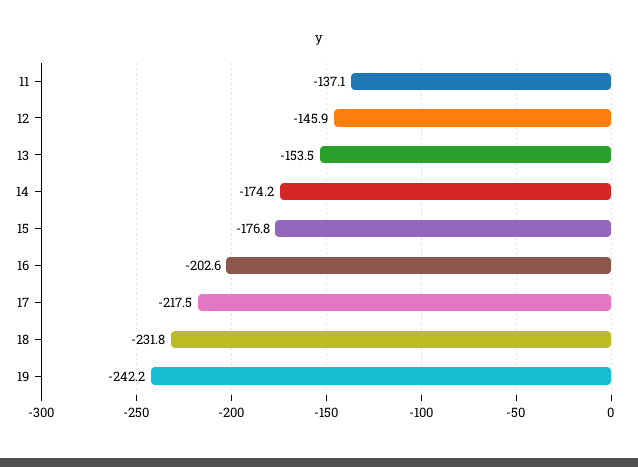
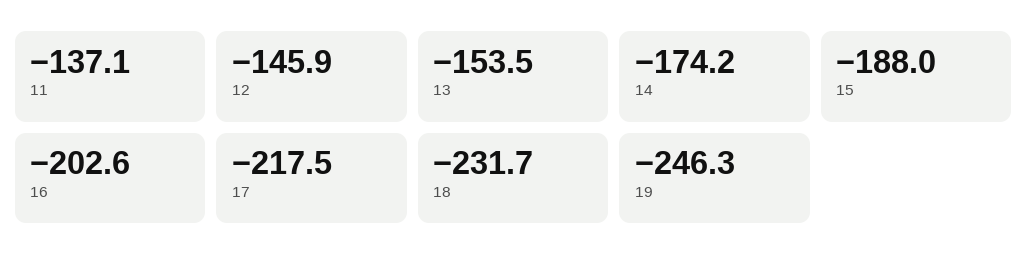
  {
    "11": -137.1,
    "12": -145.9,
    "13": -153.5,
    "14": -174.2,
-   "15": -176.8,
+   "15": -188,
    "16": -202.6,
    "17": -217.5,
-   "18": -231.8,
+   "18": -231.7,
-   "19": -242.2
+   "19": -246.3
  }

